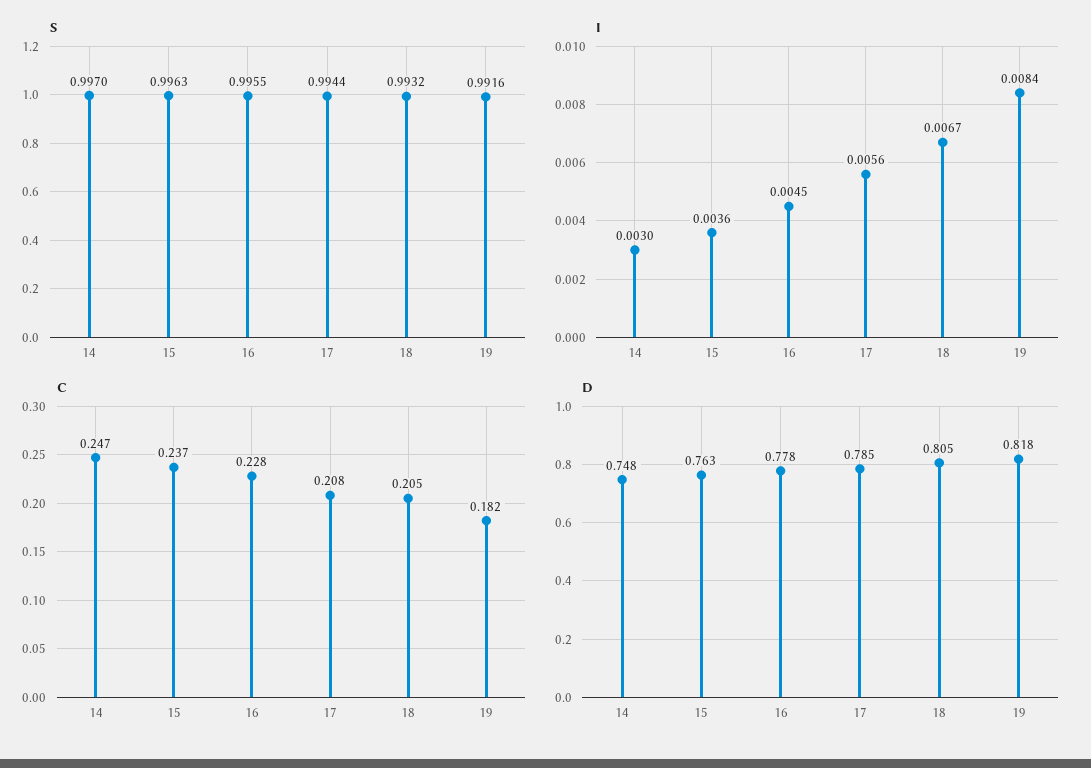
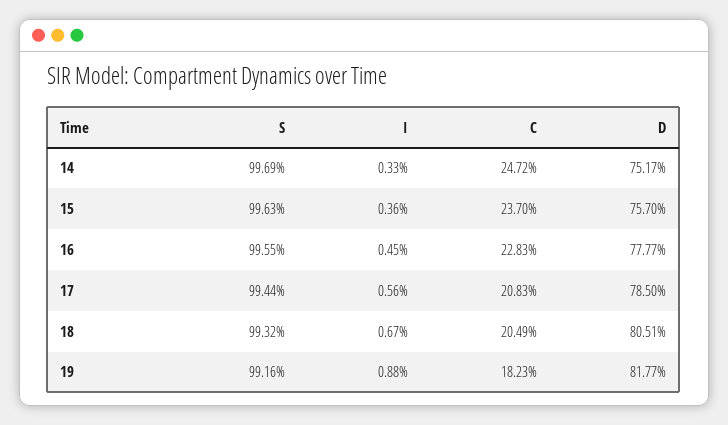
  {
    "S": {
-     "14": 0.997,
+     "14": 0.9969,
      "15": 0.9963,
      "16": 0.9955,
      "17": 0.9944,
      "18": 0.9932,
      "19": 0.9916
    },
    "I": {
-     "14": 0.003,
+     "14": 0.0033,
      "15": 0.0036,
      "16": 0.0045,
      "17": 0.0056,
      "18": 0.0067,
-     "19": 0.0084
+     "19": 0.0088
    },
    "C": {
      "14": 0.2472,
      "15": 0.237,
      "16": 0.2283,
      "17": 0.2083,
      "18": 0.2049,
      "19": 0.1823
    },
    "D": {
-     "14": 0.748,
+     "14": 0.7517,
-     "15": 0.763,
+     "15": 0.757,
      "16": 0.7777,
      "17": 0.785,
      "18": 0.8051,
      "19": 0.8177
    }
  }

